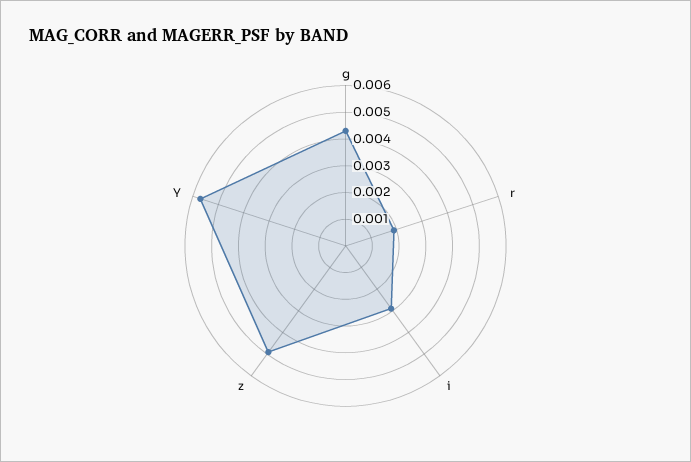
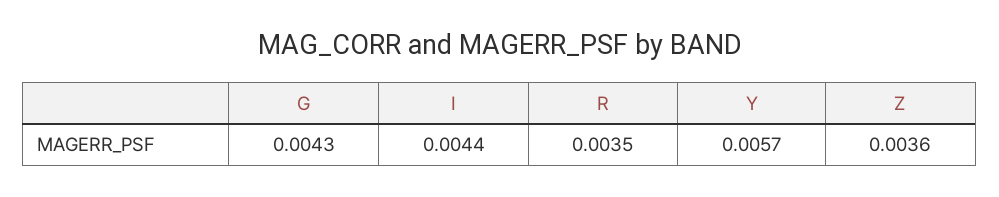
  {
    "g": 0.0043,
-   "r": 0.002,
+   "r": 0.0035,
-   "i": 0.003,
+   "i": 0.0044,
-   "z": 0.005,
+   "z": 0.0036,
    "Y": 0.0057
  }

